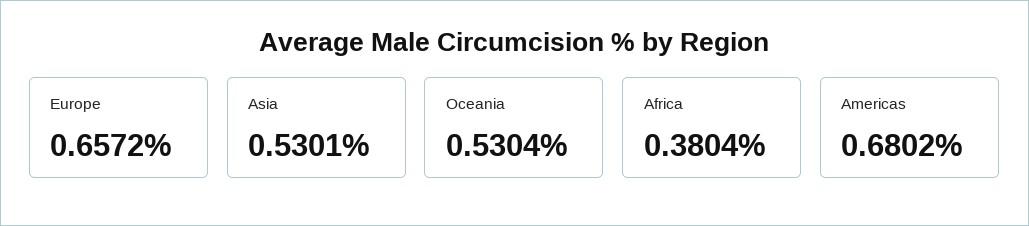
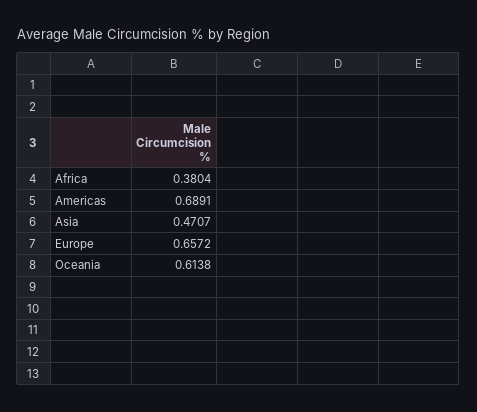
  {
    "Europe": 0.6572,
-   "Asia": 0.5301,
+   "Asia": 0.4707,
-   "Oceania": 0.5304,
+   "Oceania": 0.6138,
    "Africa": 0.3804,
-   "Americas": 0.6802
+   "Americas": 0.6891
  }

